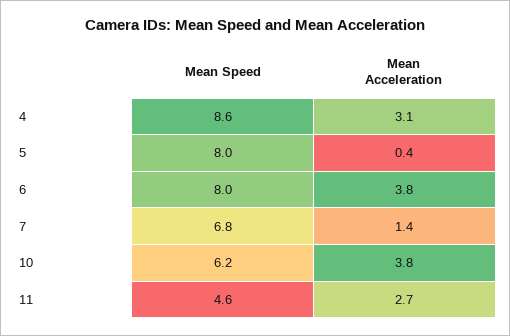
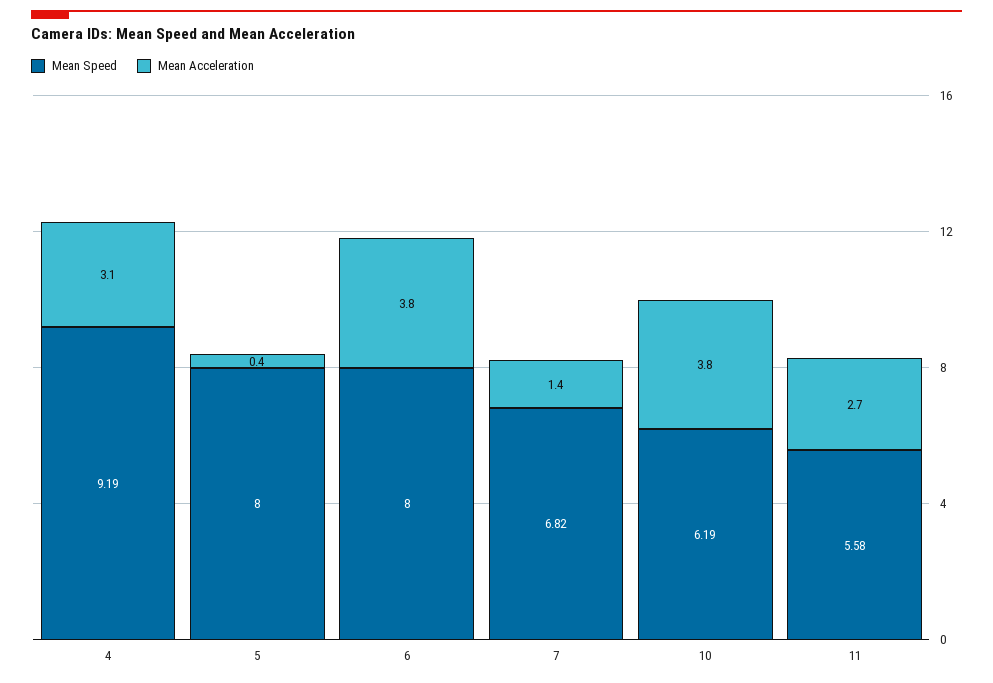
  {
    "Mean Speed": {
-     "4": 8.6,
+     "4": 9.19,
      "5": 8,
      "6": 8,
      "7": 6.82,
      "10": 6.19,
-     "11": 4.6
+     "11": 5.58
    },
    "Mean Acceleration": {
      "4": 3.1,
      "5": 0.4,
      "6": 3.8,
      "7": 1.4,
      "10": 3.8,
      "11": 2.7
    }
  }

